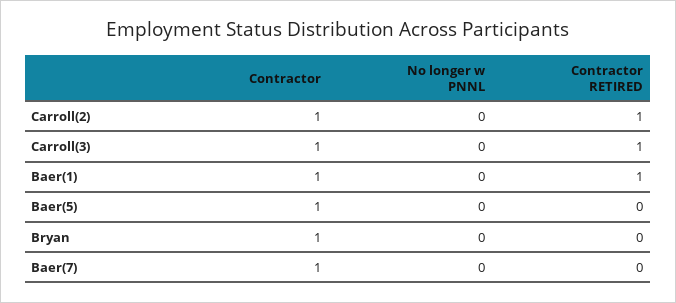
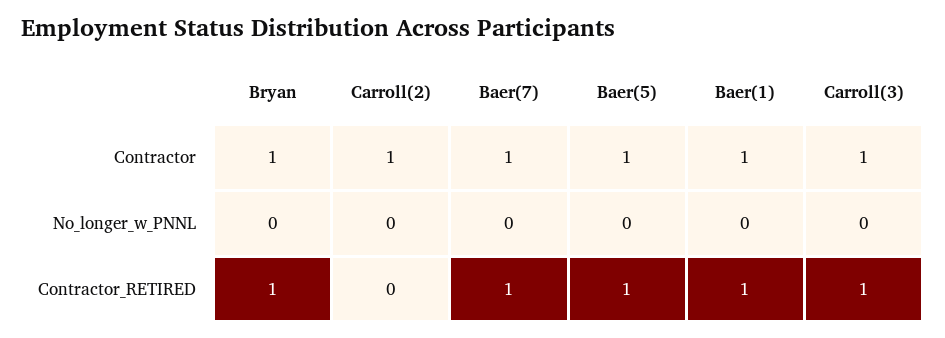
  {
    "Contractor": {
      "Carroll(2)": 1,
      "Carroll(3)": 1,
      "Baer(1)": 1,
      "Baer(5)": 1,
      "Bryan": 1,
      "Baer(7)": 1
    },
    "No longer w PNNL": {
      "Carroll(2)": 0,
      "Carroll(3)": 0,
      "Baer(1)": 0,
      "Baer(5)": 0,
      "Bryan": 0,
      "Baer(7)": 0
    },
    "Contractor RETIRED": {
-     "Carroll(2)": 1,
+     "Carroll(2)": 0,
      "Carroll(3)": 1,
      "Baer(1)": 1,
-     "Baer(5)": 0,
+     "Baer(5)": 1,
-     "Bryan": 0,
+     "Bryan": 1,
-     "Baer(7)": 0
+     "Baer(7)": 1
    }
  }

